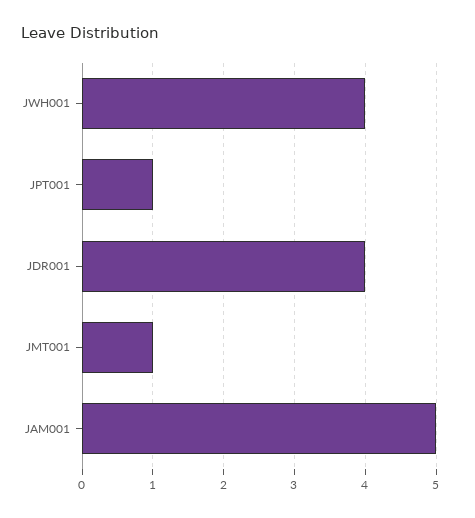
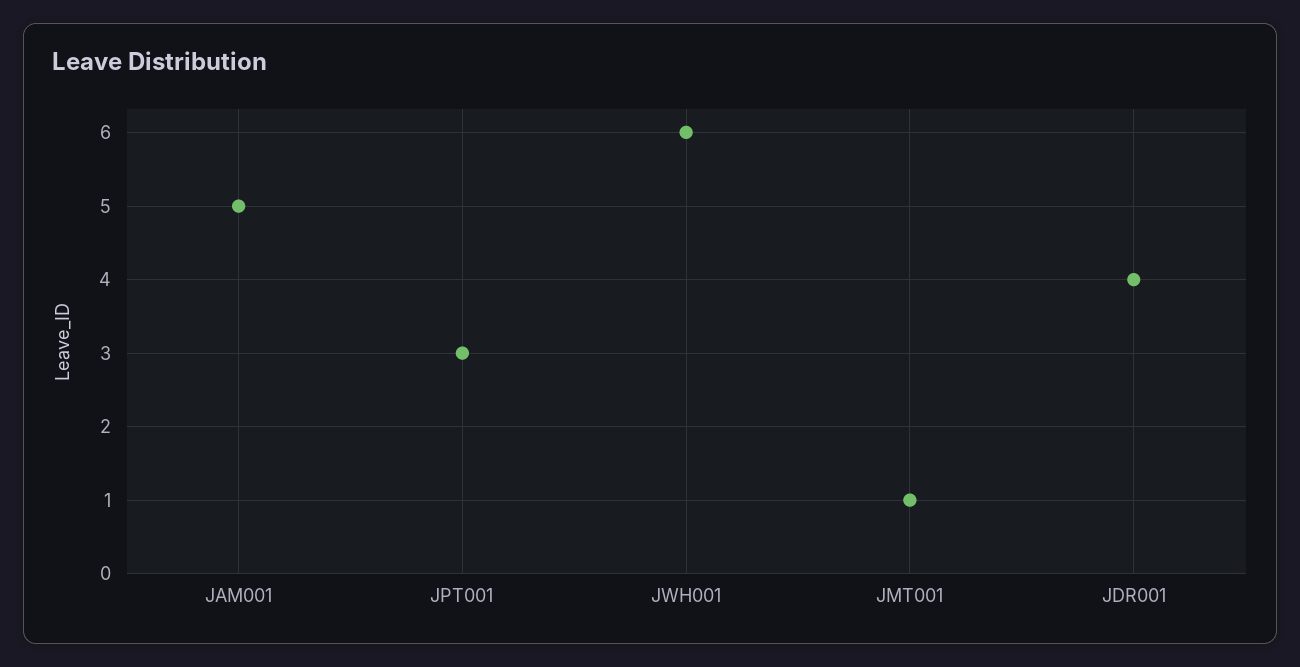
  {
-   "JWH001": 4,
+   "JWH001": 6,
-   "JPT001": 1,
+   "JPT001": 3,
    "JDR001": 4,
    "JMT001": 1,
    "JAM001": 5
  }

